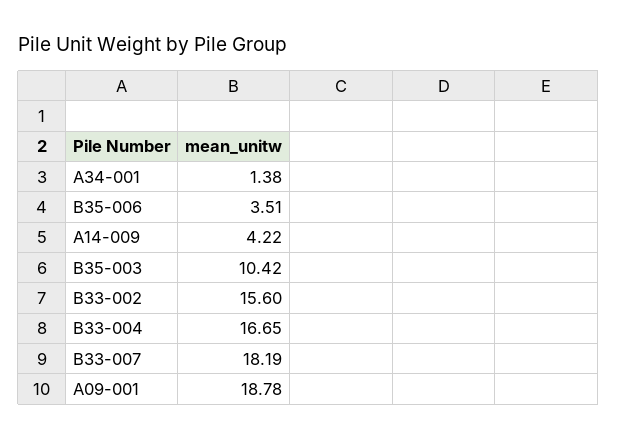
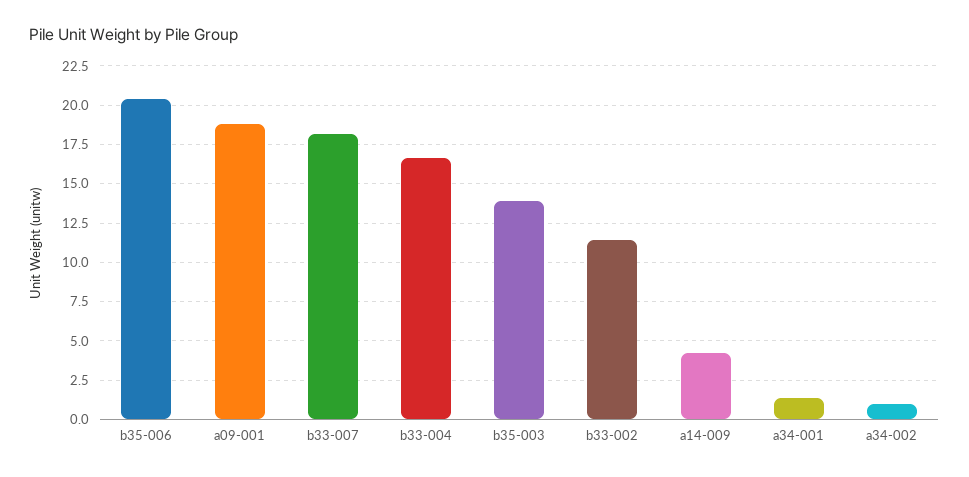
  {
    "A34-001": 1.38,
-   "B35-006": 3.51,
+   "B35-006": 20.5,
    "A14-009": 4.22,
-   "B35-003": 10.42,
+   "B35-003": 14,
-   "B33-002": 15.6,
+   "B33-002": 11.5,
    "B33-004": 16.65,
    "B33-007": 18.19,
-   "A09-001": 18.78
+   "A09-001": 18.78,
+   "a34-002": 1
  }

